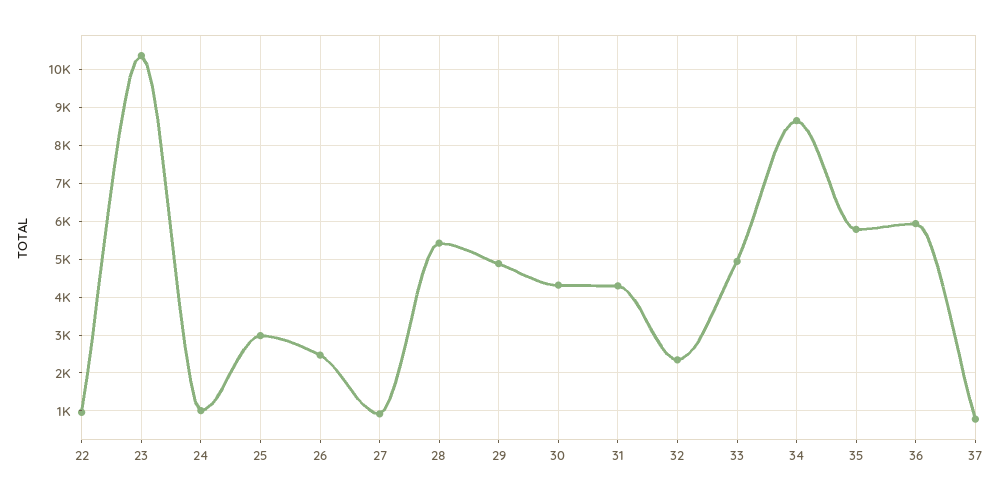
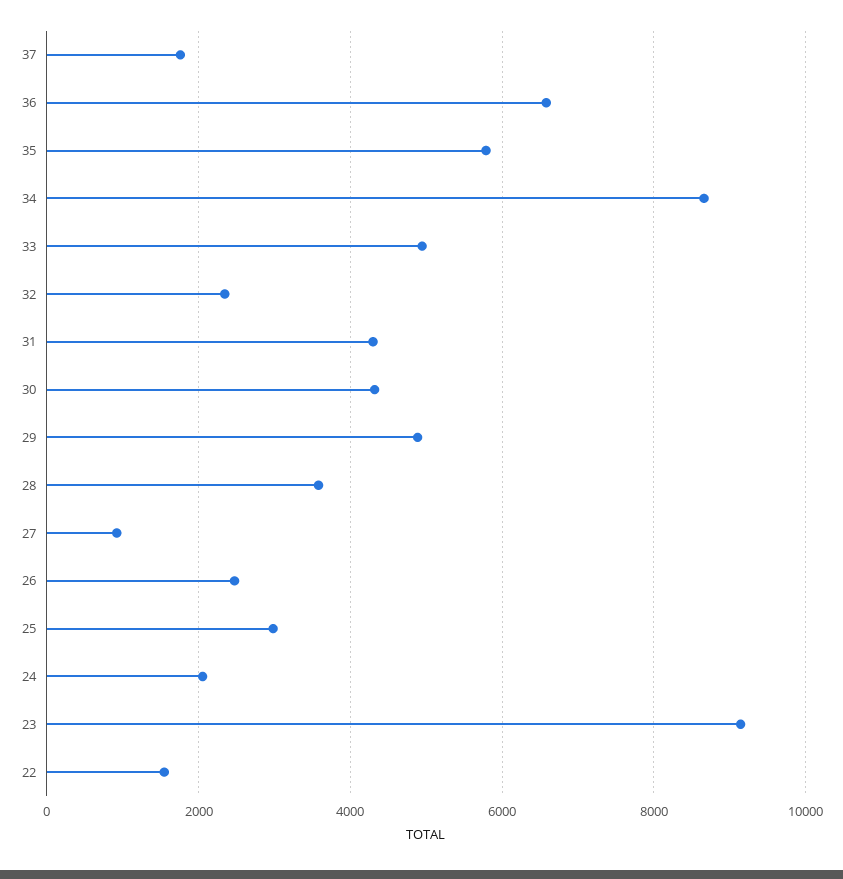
  {
-   "22": 1000,
+   "22": 1600,
-   "23": 10400,
+   "23": 9200,
-   "24": 1000,
+   "24": 2000,
    "25": 3000,
    "26": 2400,
    "27": 1000,
-   "28": 5400,
+   "28": 3600,
    "29": 4800,
    "30": 4400,
    "31": 4200,
    "32": 2400,
    "33": 5000,
    "34": 8600,
    "35": 5800,
-   "36": 6000,
+   "36": 6600,
-   "37": 800
+   "37": 1800
  }

